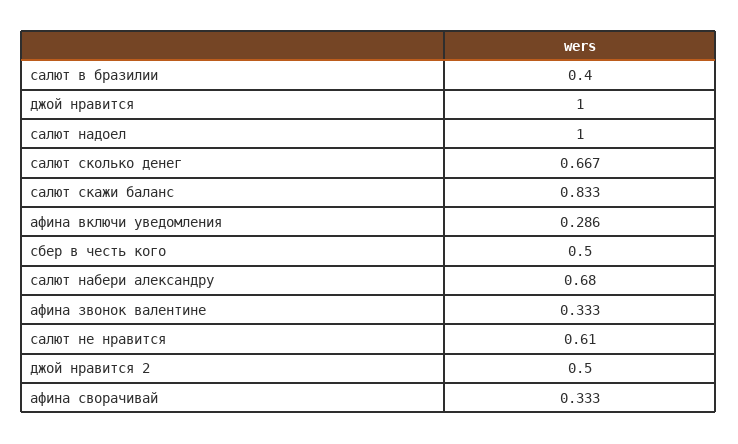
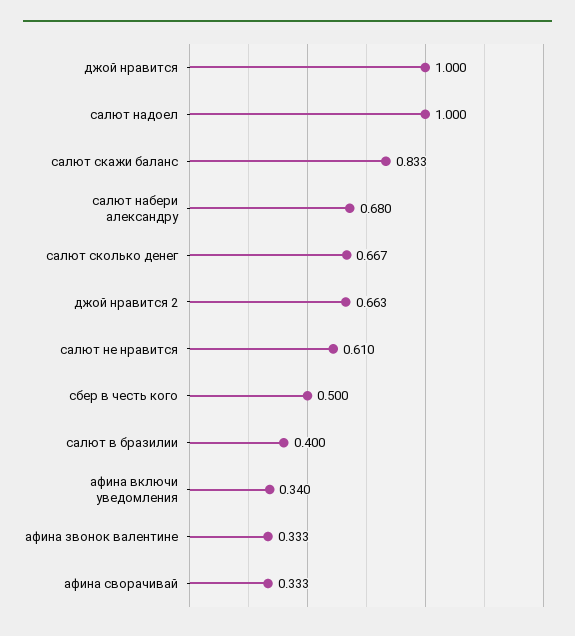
  {
    "салют в бразилии": 0.4,
    "джой нравится": 1,
    "салют надоел": 1,
    "салют сколько денег": 0.667,
    "салют скажи баланс": 0.833,
-   "афина включи уведомления": 0.286,
+   "афина включи уведомления": 0.34,
    "сбер в честь кого": 0.5,
    "салют набери александру": 0.68,
    "афина звонок валентине": 0.333,
    "салют не нравится": 0.61,
-   "джой нравится 2": 0.5,
+   "джой нравится 2": 0.663,
    "афина сворачивай": 0.333
  }

